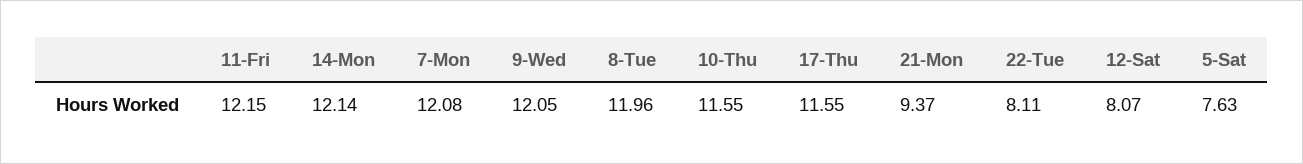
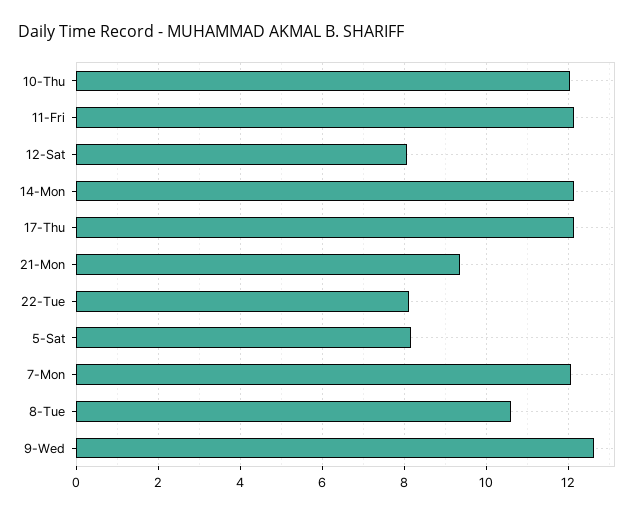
  {
    "11-Fri": 12.15,
    "14-Mon": 12.14,
    "7-Mon": 12.08,
-   "9-Wed": 12.05,
+   "9-Wed": 12.6,
-   "8-Tue": 11.96,
+   "8-Tue": 10.6,
-   "10-Thu": 11.55,
+   "10-Thu": 12,
-   "17-Thu": 11.55,
+   "17-Thu": 12.2,
    "21-Mon": 9.37,
    "22-Tue": 8.11,
    "12-Sat": 8.07,
-   "5-Sat": 7.63
+   "5-Sat": 8.2
  }

